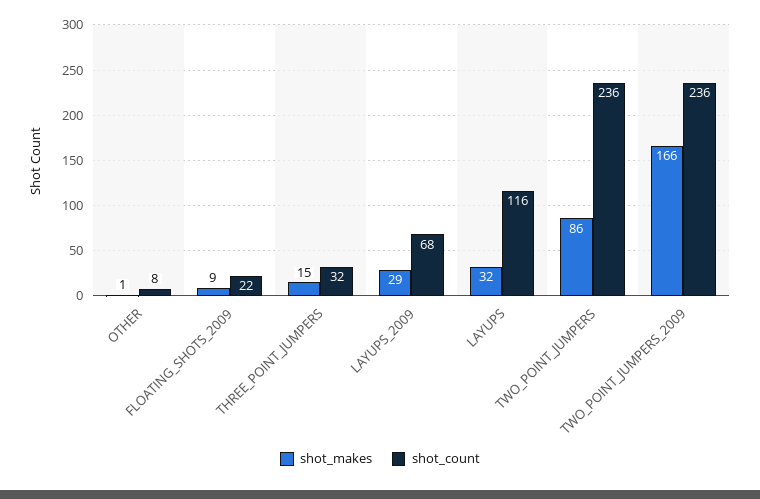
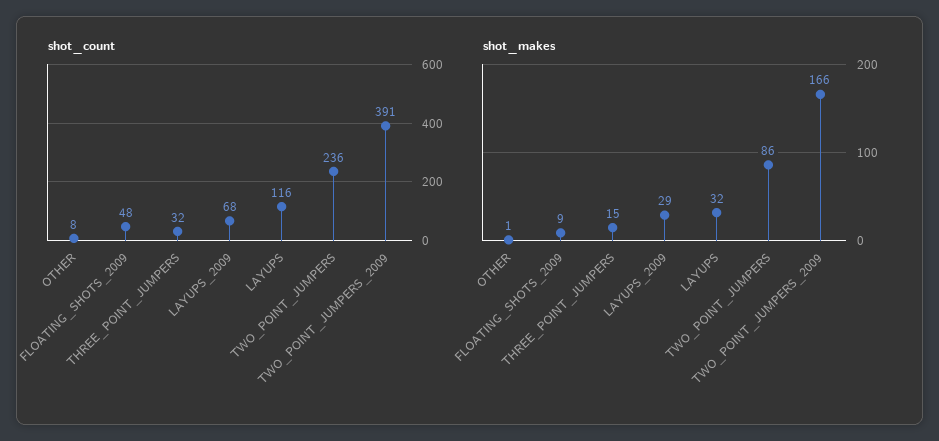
  {
    "shot_makes": {
      "OTHER": 1,
      "FLOATING_SHOTS_2009": 9,
      "THREE_POINT_JUMPERS": 15,
      "LAYUPS_2009": 29,
      "LAYUPS": 32,
      "TWO_POINT_JUMPERS": 86,
      "TWO_POINT_JUMPERS_2009": 166
    },
    "shot_count": {
      "OTHER": 8,
-     "FLOATING_SHOTS_2009": 22,
+     "FLOATING_SHOTS_2009": 48,
      "THREE_POINT_JUMPERS": 32,
      "LAYUPS_2009": 68,
      "LAYUPS": 116,
      "TWO_POINT_JUMPERS": 236,
-     "TWO_POINT_JUMPERS_2009": 236
+     "TWO_POINT_JUMPERS_2009": 391
    }
  }

